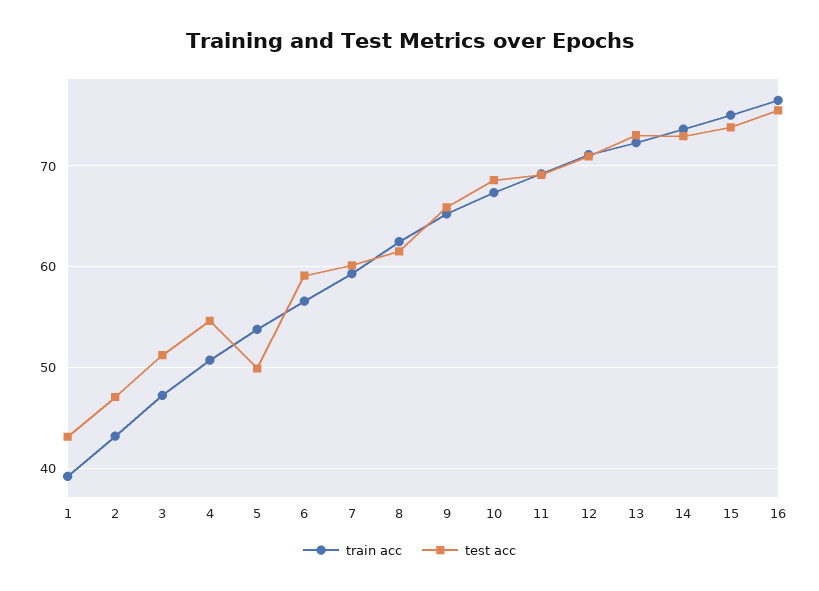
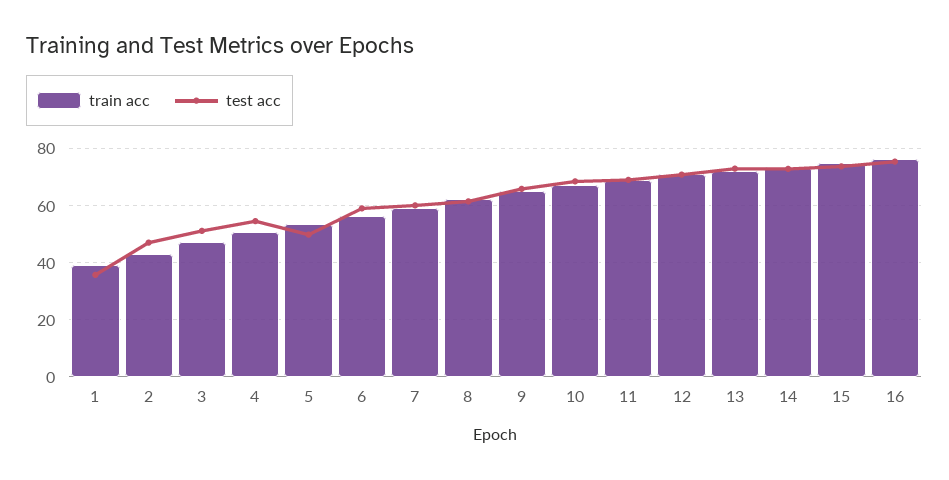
  {
    "train acc": {
      "1": 39,
      "2": 43,
      "3": 47,
      "4": 51,
      "5": 54,
      "6": 57,
      "7": 59,
      "8": 62,
      "9": 65,
      "10": 67,
      "11": 69,
      "12": 71,
      "13": 72,
      "14": 74,
      "15": 75,
      "16": 77
    },
    "test acc": {
-     "1": 43,
+     "1": 35,
      "2": 47,
      "3": 51,
      "4": 55,
      "5": 50,
      "6": 59,
      "7": 60,
      "8": 62,
      "9": 66,
      "10": 69,
      "11": 69,
      "12": 71,
      "13": 73,
      "14": 73,
      "15": 74,
      "16": 76
    }
  }

